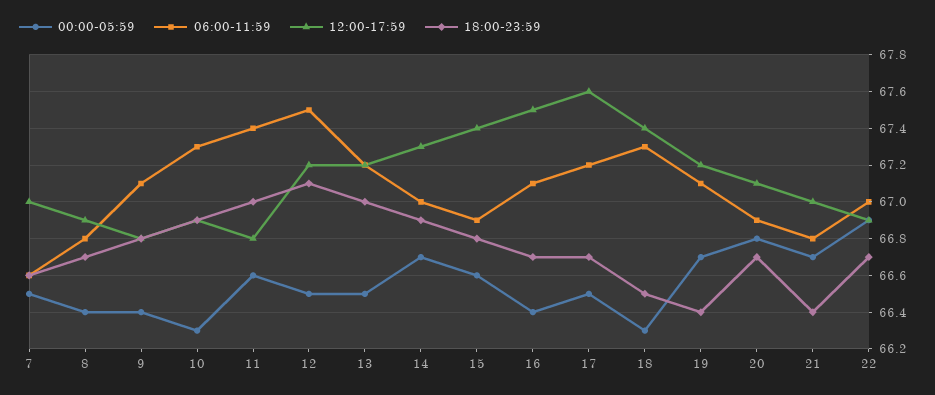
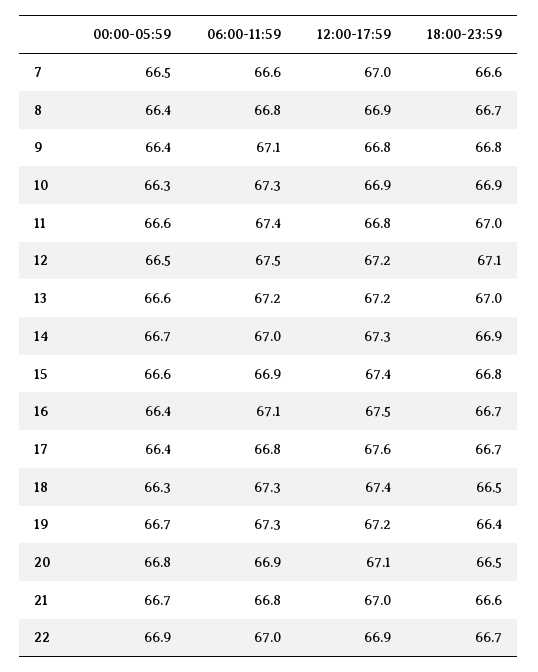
  {
    "00:00-05:59": {
      "7": 66.5,
      "8": 66.4,
      "9": 66.4,
      "10": 66.3,
      "11": 66.6,
      "12": 66.5,
-     "13": 66.5,
+     "13": 66.6,
      "14": 66.7,
      "15": 66.6,
      "16": 66.4,
-     "17": 66.5,
+     "17": 66.4,
      "18": 66.3,
      "19": 66.7,
      "20": 66.8,
      "21": 66.7,
      "22": 66.9
    },
    "06:00-11:59": {
      "7": 66.6,
      "8": 66.8,
      "9": 67.1,
      "10": 67.3,
      "11": 67.4,
      "12": 67.5,
      "13": 67.2,
      "14": 67,
      "15": 66.9,
      "16": 67.1,
-     "17": 67.2,
+     "17": 66.8,
      "18": 67.3,
-     "19": 67.1,
+     "19": 67.3,
      "20": 66.9,
      "21": 66.8,
      "22": 67
    },
    "12:00-17:59": {
      "7": 67,
      "8": 66.9,
      "9": 66.8,
      "10": 66.9,
      "11": 66.8,
      "12": 67.2,
      "13": 67.2,
      "14": 67.3,
      "15": 67.4,
      "16": 67.5,
      "17": 67.6,
      "18": 67.4,
      "19": 67.2,
      "20": 67.1,
      "21": 67,
      "22": 66.9
    },
    "18:00-23:59": {
      "7": 66.6,
      "8": 66.7,
      "9": 66.8,
      "10": 66.9,
      "11": 67,
      "12": 67.1,
      "13": 67,
      "14": 66.9,
      "15": 66.8,
      "16": 66.7,
      "17": 66.7,
      "18": 66.5,
      "19": 66.4,
-     "20": 66.7,
+     "20": 66.5,
-     "21": 66.4,
+     "21": 66.6,
      "22": 66.7
    }
  }

